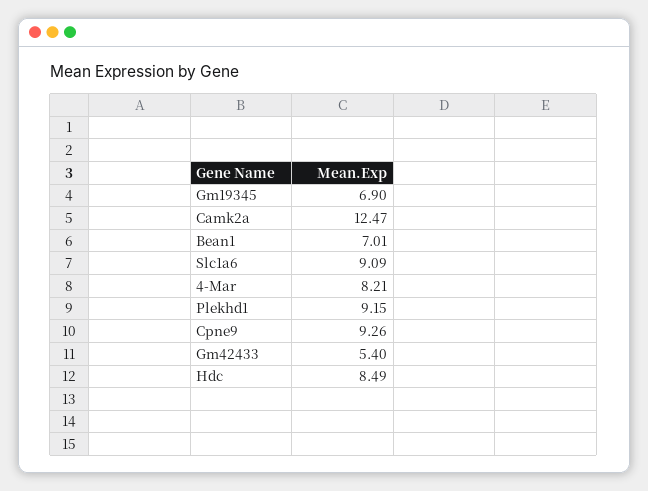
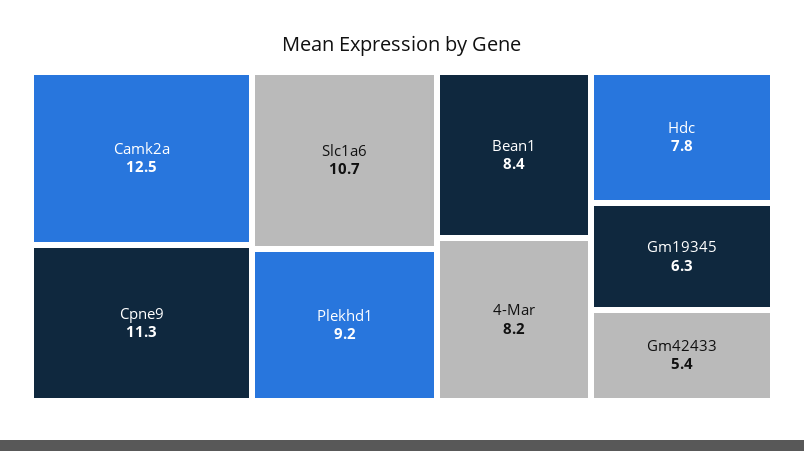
  {
-   "Gm19345": 6.9,
+   "Gm19345": 6.3,
    "Camk2a": 12.47,
-   "Bean1": 7.01,
+   "Bean1": 8.4,
-   "Slc1a6": 9.09,
+   "Slc1a6": 10.7,
    "4-Mar": 8.21,
    "Plekhd1": 9.15,
-   "Cpne9": 9.26,
+   "Cpne9": 11.3,
    "Gm42433": 5.4,
-   "Hdc": 8.49
+   "Hdc": 7.8
  }

